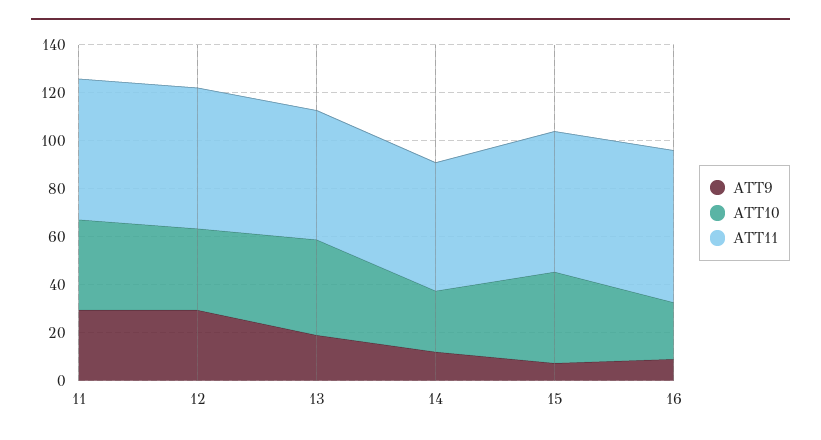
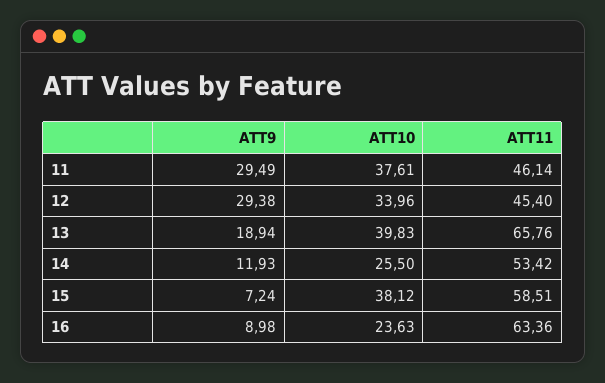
  {
    "ATT9": {
      "11": 29.49,
      "12": 29.38,
      "13": 18.94,
      "14": 11.93,
      "15": 7.24,
      "16": 8.98
    },
    "ATT10": {
      "11": 37.61,
      "12": 33.96,
      "13": 39.83,
      "14": 25.5,
      "15": 38.12,
      "16": 23.63
    },
    "ATT11": {
-     "11": 60,
+     "11": 46.14,
-     "12": 60,
+     "12": 45.4,
-     "13": 55,
+     "13": 65.76,
      "14": 53.42,
      "15": 58.51,
      "16": 63.36
    }
  }

